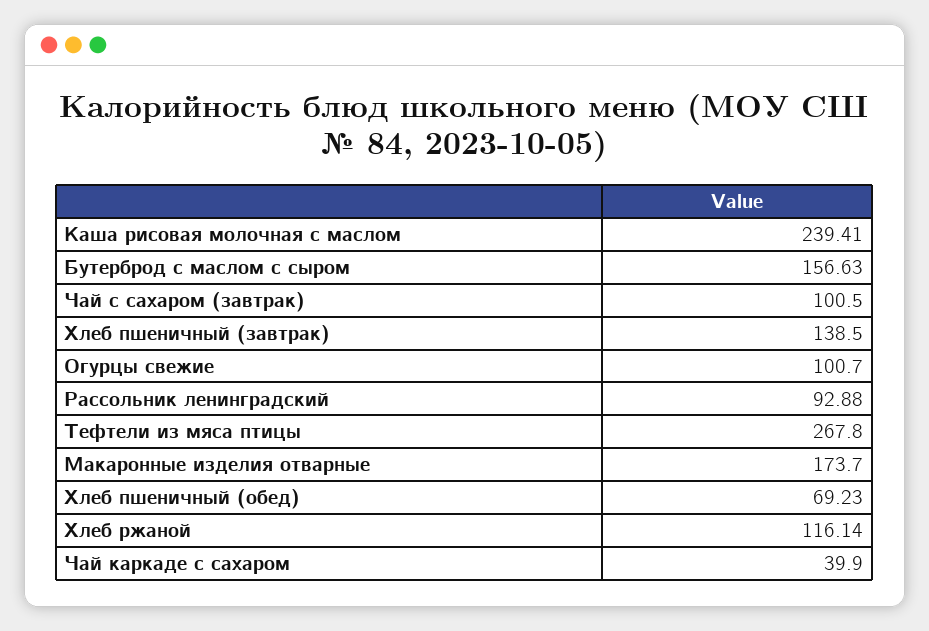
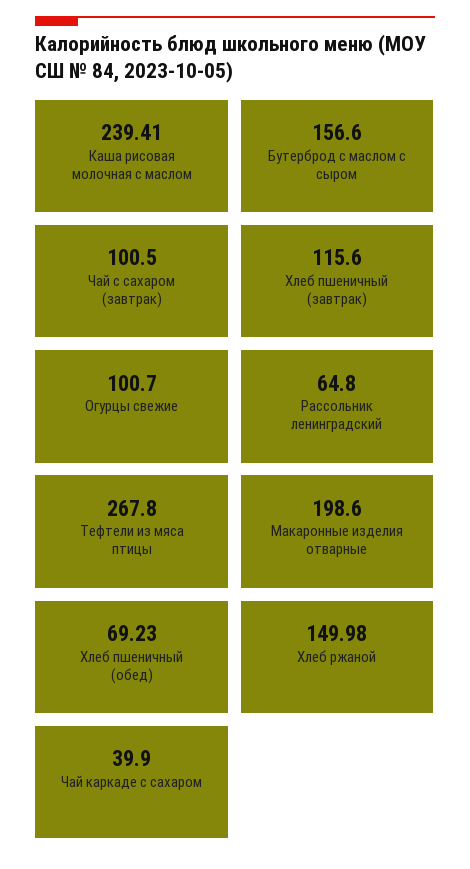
  {
    "Каша рисовая молочная с маслом": 239.41,
-   "Бутерброд с маслом с сыром": 156.63,
+   "Бутерброд с маслом с сыром": 156.6,
    "Чай с сахаром (завтрак)": 100.5,
-   "Хлеб пшеничный (завтрак)": 138.5,
+   "Хлеб пшеничный (завтрак)": 115.6,
    "Огурцы свежие": 100.7,
-   "Рассольник ленинградский": 92.88,
+   "Рассольник ленинградский": 64.8,
    "Тефтели из мяса птицы": 267.8,
-   "Макаронные изделия отварные": 173.7,
+   "Макаронные изделия отварные": 198.6,
    "Хлеб пшеничный (обед)": 69.23,
-   "Хлеб ржаной": 116.14,
+   "Хлеб ржаной": 149.98,
    "Чай каркаде с сахаром": 39.9
  }

